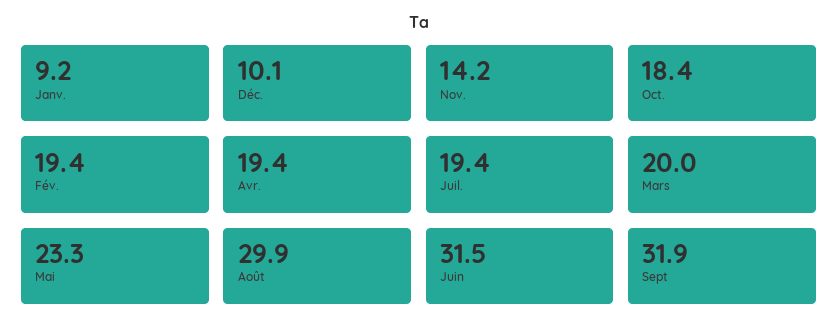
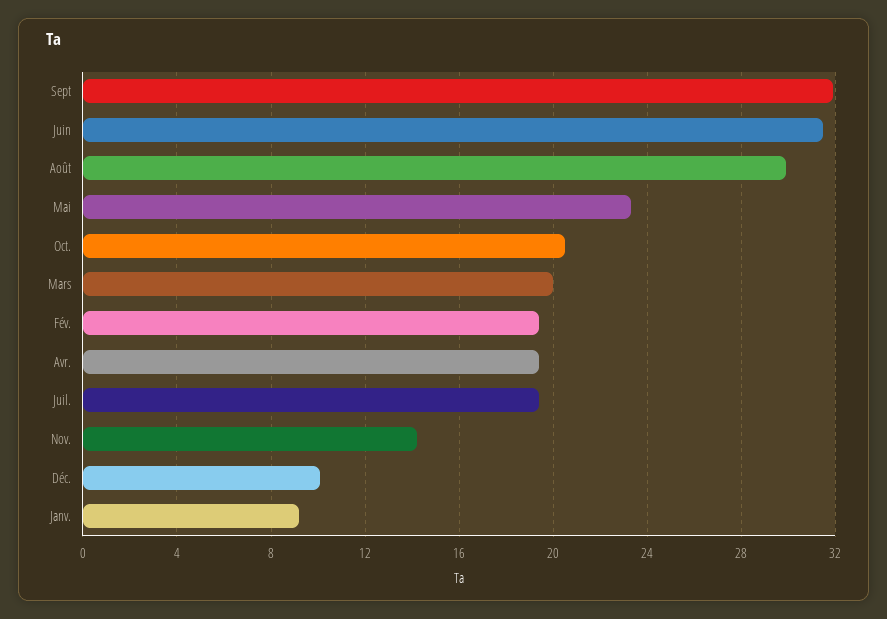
  {
    "Janv.": 9.2,
    "Déc.": 10.1,
    "Nov.": 14.2,
-   "Oct.": 18.4,
+   "Oct.": 20.5,
    "Fév.": 19.4,
    "Avr.": 19.4,
    "Juil.": 19.4,
    "Mars": 20,
    "Mai": 23.3,
    "Août": 29.9,
    "Juin": 31.5,
    "Sept": 31.9
  }

